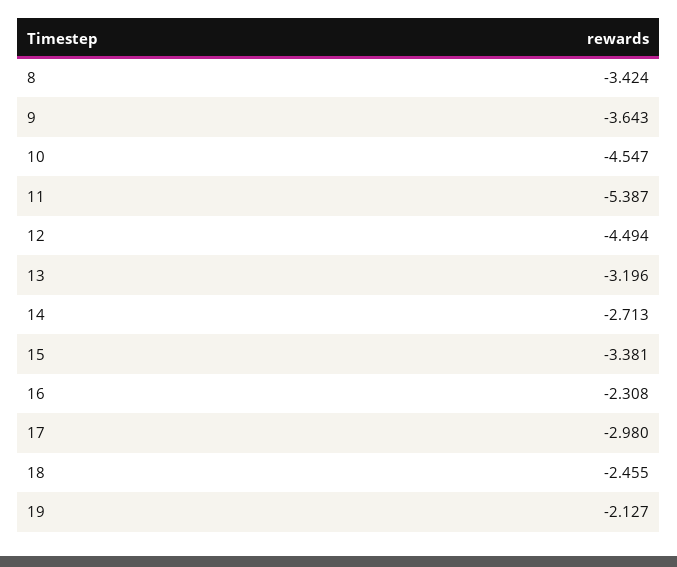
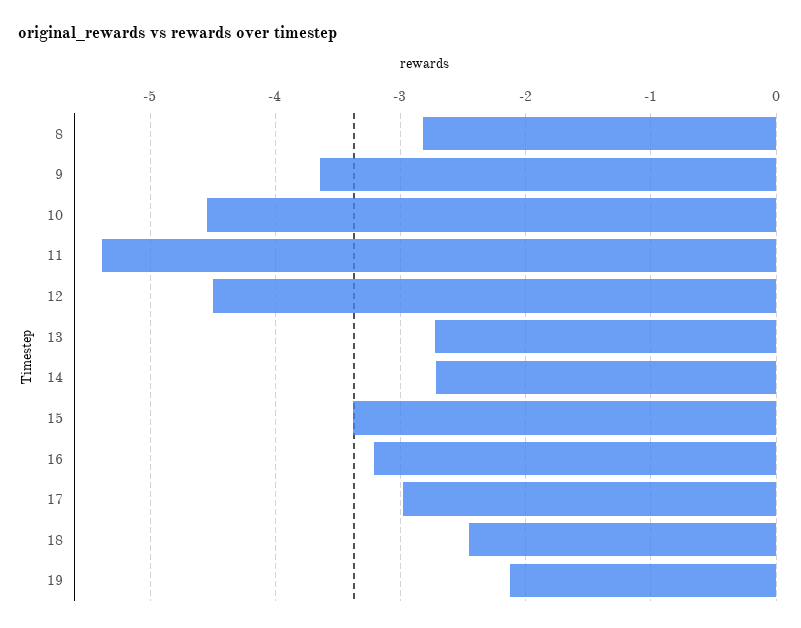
  {
-   "8": -3.424,
+   "8": -2.8,
    "9": -3.643,
    "10": -4.547,
    "11": -5.387,
    "12": -4.494,
-   "13": -3.196,
+   "13": -2.7,
    "14": -2.713,
    "15": -3.381,
-   "16": -2.308,
+   "16": -3.2,
    "17": -2.98,
    "18": -2.455,
    "19": -2.127
  }

